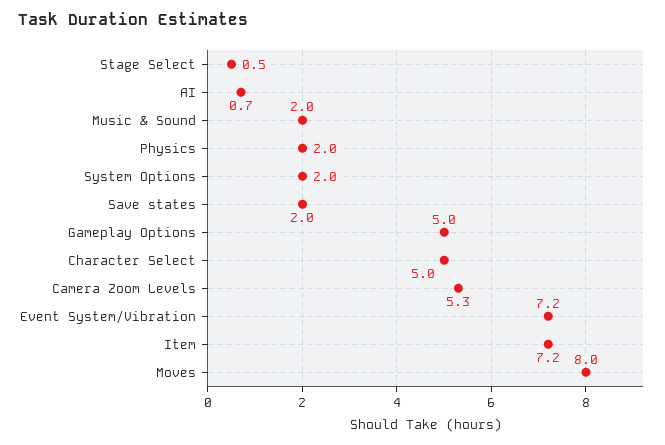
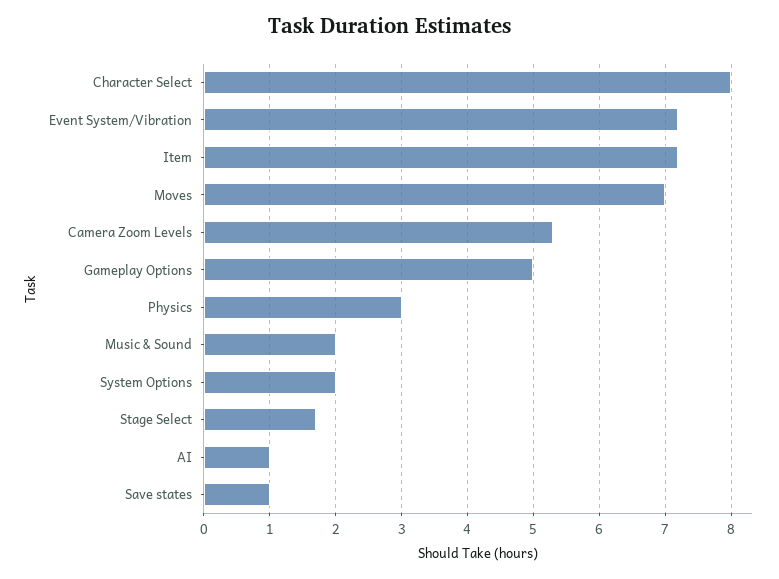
  {
-   "Stage Select": 0.5,
+   "Stage Select": 1.7,
-   "AI": 0.7,
+   "AI": 1,
    "Music & Sound": 2,
-   "Physics": 2,
+   "Physics": 3,
    "System Options": 2,
-   "Save states": 2,
+   "Save states": 1,
    "Gameplay Options": 5,
-   "Character Select": 5,
+   "Character Select": 8,
    "Camera Zoom Levels": 5.3,
    "Event System/Vibration": 7.2,
    "Item": 7.2,
-   "Moves": 8
+   "Moves": 7
  }

